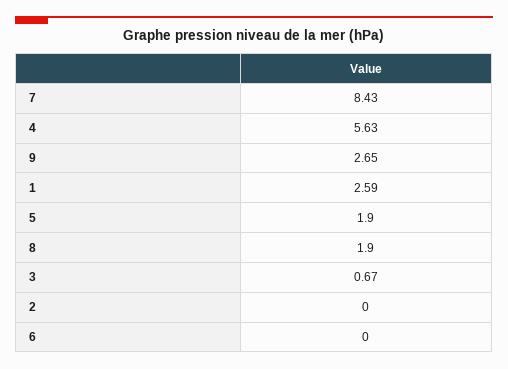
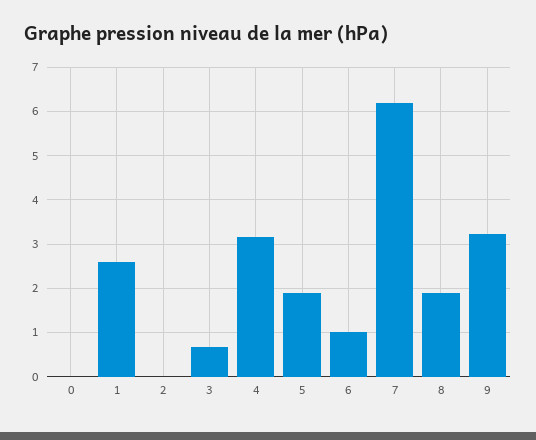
  {
-   "7": 8.43,
+   "7": 6.2,
-   "4": 5.63,
+   "4": 3.2,
-   "9": 2.65,
+   "9": 3.2,
    "1": 2.59,
    "5": 1.9,
    "8": 1.9,
    "3": 0.67,
    "2": 0,
-   "6": 0
+   "6": 1,
+   "0": 0
  }

